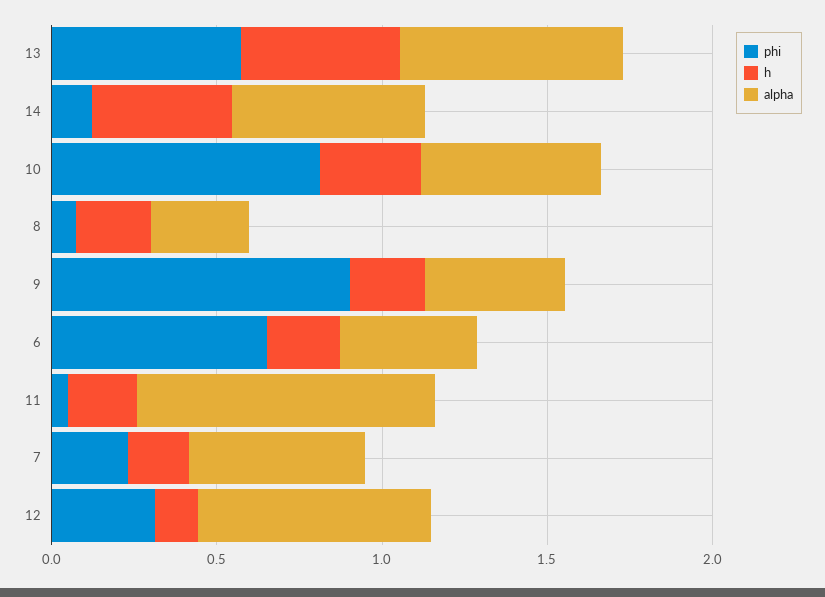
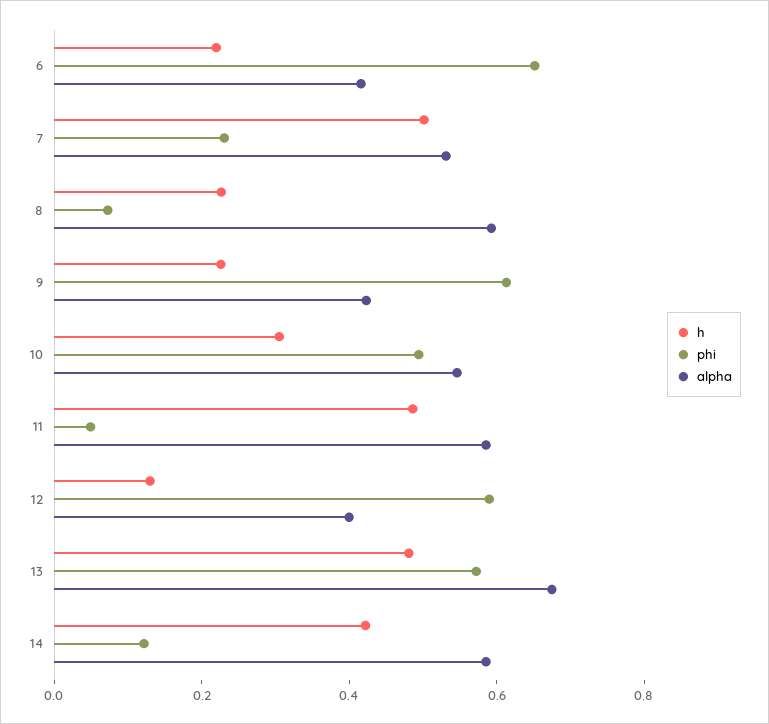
  {
    "phi": {
      "13": 0.55,
      "14": 0.1,
-     "10": 0.8,
+     "10": 0.5,
      "8": 0.05,
-     "9": 0.9,
+     "9": 0.6,
      "6": 0.65,
      "11": 0.05,
      "7": 0.25,
-     "12": 0.3
+     "12": 0.6
    },
    "h": {
      "13": 0.5,
      "14": 0.4,
      "10": 0.3,
      "8": 0.25,
      "9": 0.25,
      "6": 0.2,
-     "11": 0.2,
+     "11": 0.5,
-     "7": 0.2,
+     "7": 0.5,
      "12": 0.15
    },
    "alpha": {
      "13": 0.7,
      "14": 0.6,
      "10": 0.55,
-     "8": 0.3,
+     "8": 0.6,
      "9": 0.4,
      "6": 0.4,
-     "11": 0.9,
+     "11": 0.6,
      "7": 0.55,
-     "12": 0.7
+     "12": 0.4
    }
  }

